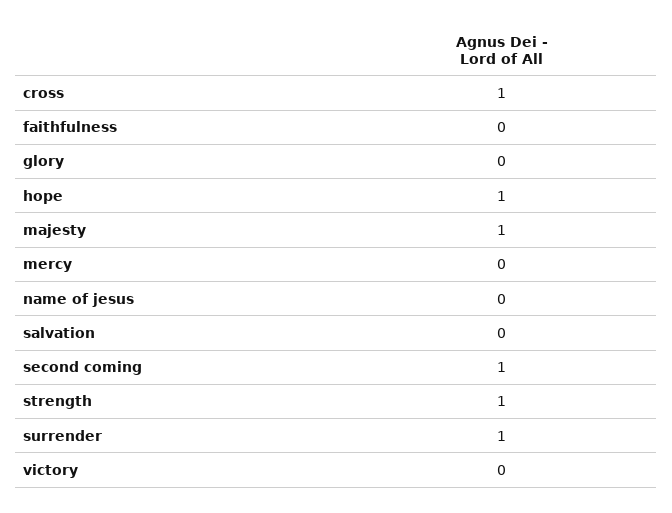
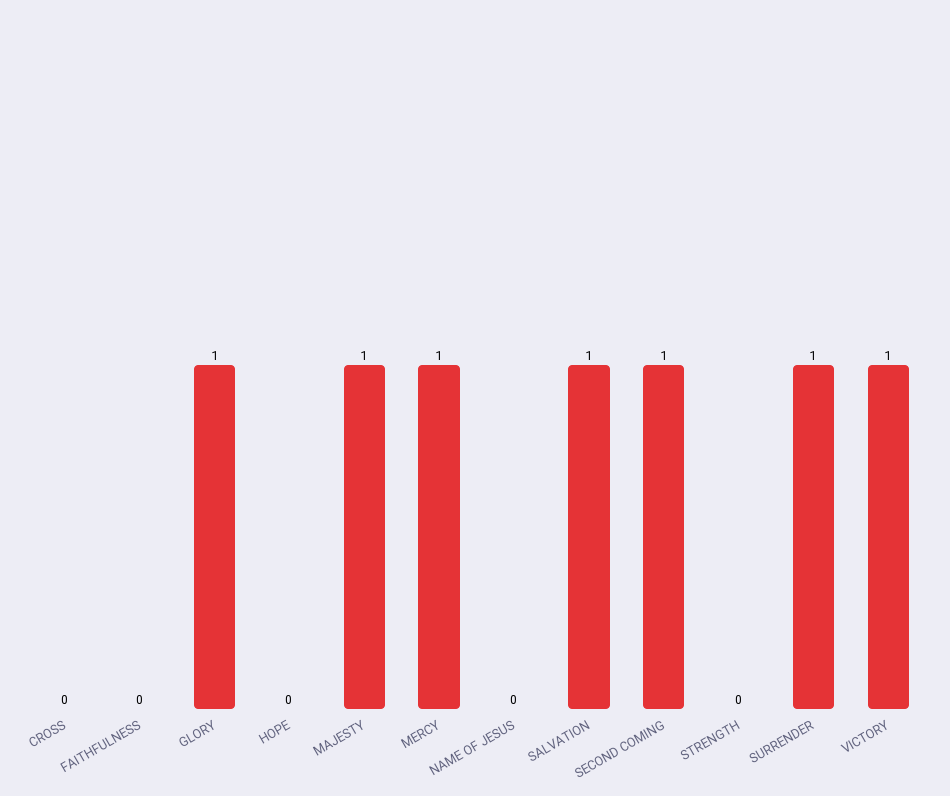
  {
-   "cross": 1,
+   "cross": 0,
    "faithfulness": 0,
-   "glory": 0,
+   "glory": 1,
-   "hope": 1,
+   "hope": 0,
    "majesty": 1,
-   "mercy": 0,
+   "mercy": 1,
    "name of jesus": 0,
-   "salvation": 0,
+   "salvation": 1,
    "second coming": 1,
-   "strength": 1,
+   "strength": 0,
    "surrender": 1,
-   "victory": 0
+   "victory": 1
  }

